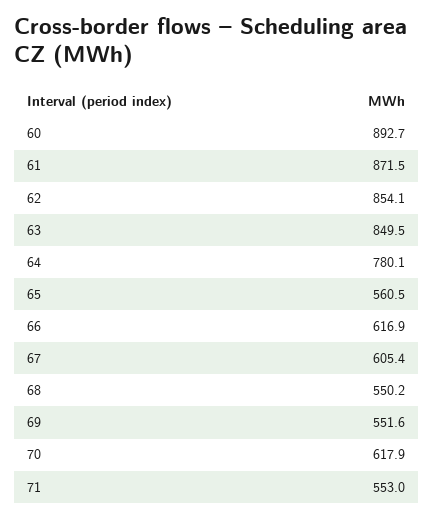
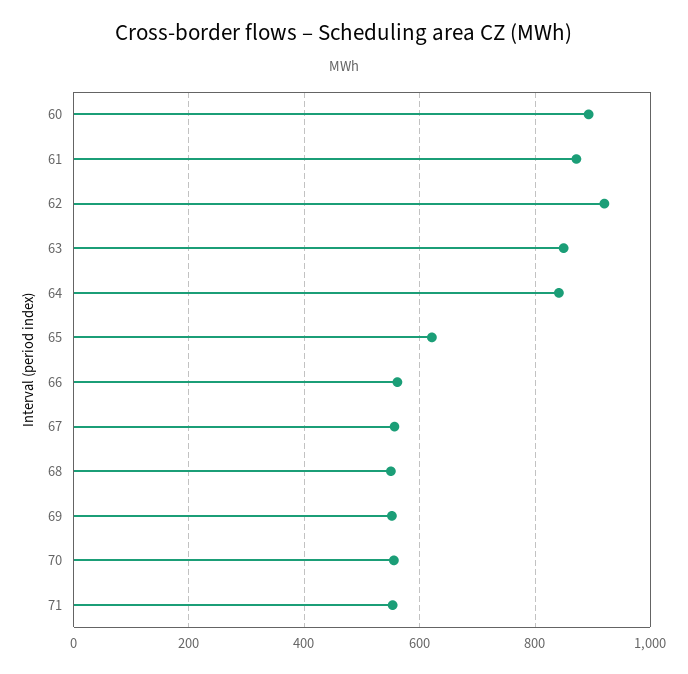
  {
    "60": 892.7,
    "61": 871.5,
-   "62": 854.1,
+   "62": 920,
    "63": 849.5,
-   "64": 780.1,
+   "64": 840,
-   "65": 560.5,
+   "65": 620,
-   "66": 616.9,
+   "66": 560,
-   "67": 605.4,
+   "67": 560,
    "68": 550.2,
    "69": 551.6,
-   "70": 617.9,
+   "70": 560,
    "71": 553
  }

